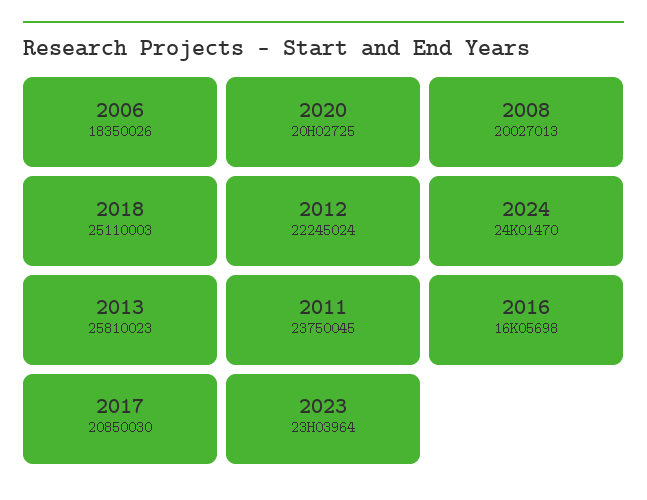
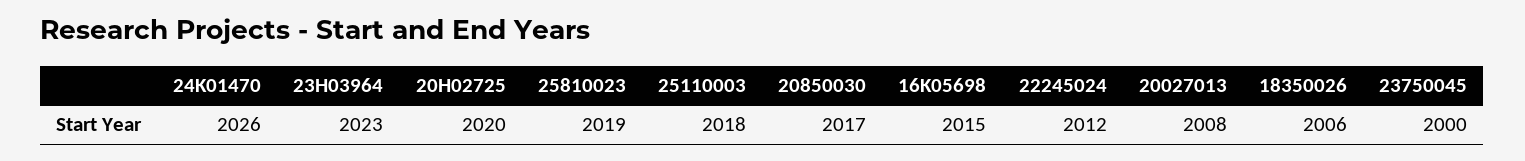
  {
    "18350026": 2006,
    "20H02725": 2020,
    "20027013": 2008,
    "25110003": 2018,
    "22245024": 2012,
-   "24K01470": 2024,
+   "24K01470": 2026,
-   "25810023": 2013,
+   "25810023": 2019,
-   "23750045": 2011,
+   "23750045": 2000,
-   "16K05698": 2016,
+   "16K05698": 2015,
    "20850030": 2017,
    "23H03964": 2023
  }

